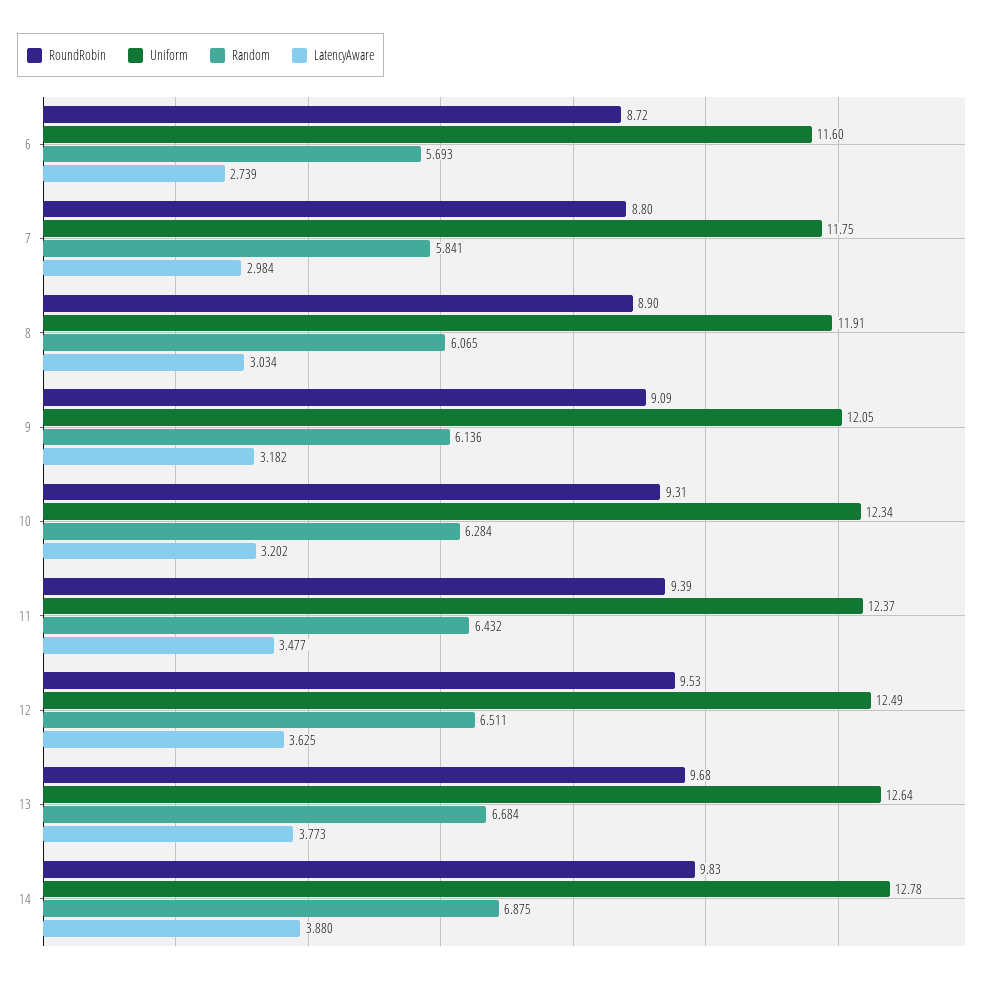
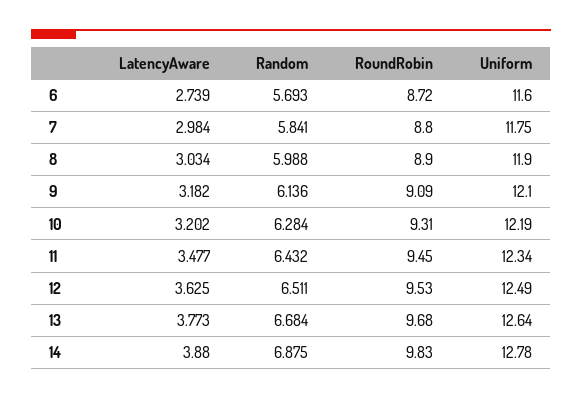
  {
    "RoundRobin": {
      "6": 8.72,
      "7": 8.8,
      "8": 8.9,
      "9": 9.09,
      "10": 9.31,
-     "11": 9.39,
+     "11": 9.45,
      "12": 9.53,
      "13": 9.68,
      "14": 9.83
    },
    "Uniform": {
      "6": 11.6,
      "7": 11.75,
-     "8": 11.91,
+     "8": 11.9,
-     "9": 12.05,
+     "9": 12.1,
-     "10": 12.34,
+     "10": 12.19,
-     "11": 12.37,
+     "11": 12.34,
      "12": 12.49,
      "13": 12.64,
      "14": 12.78
    },
    "Random": {
      "6": 5.693,
      "7": 5.841,
-     "8": 6.065,
+     "8": 5.988,
      "9": 6.136,
      "10": 6.284,
      "11": 6.432,
      "12": 6.511,
      "13": 6.684,
      "14": 6.875
    },
    "LatencyAware": {
      "6": 2.739,
      "7": 2.984,
      "8": 3.034,
      "9": 3.182,
      "10": 3.202,
      "11": 3.477,
      "12": 3.625,
      "13": 3.773,
      "14": 3.88
    }
  }

